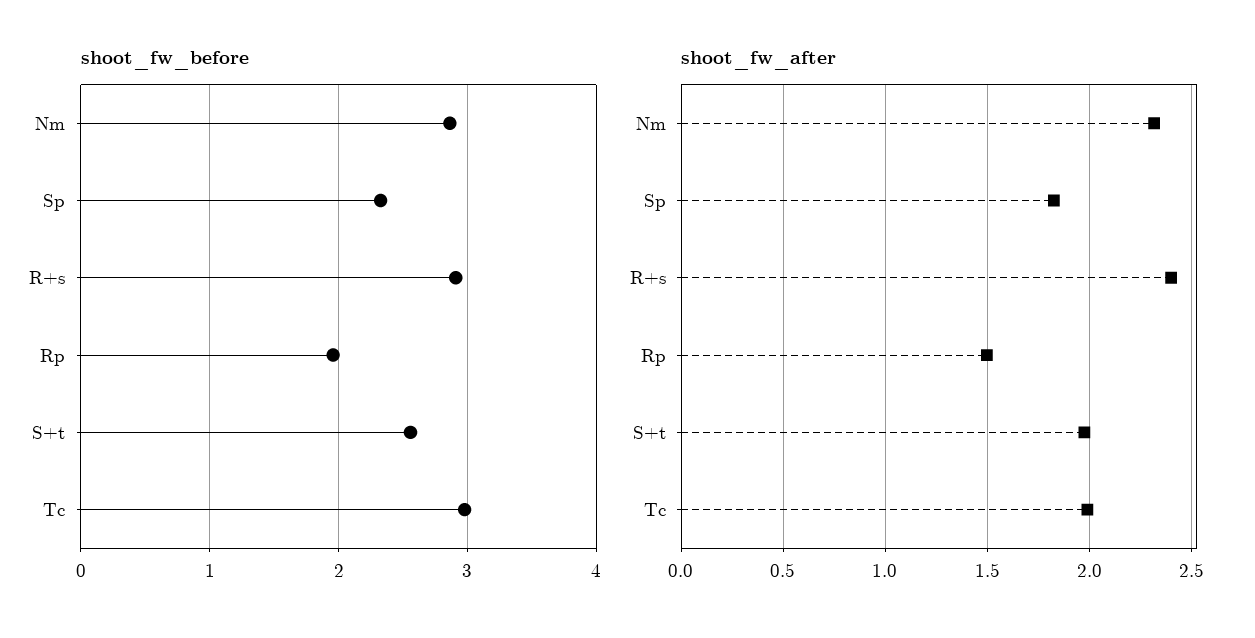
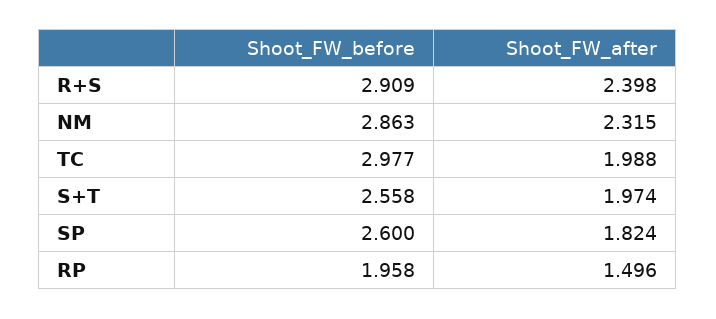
  {
    "shoot_fw_before": {
      "Nm": 2.863,
-     "Sp": 2.3,
+     "Sp": 2.6,
      "R+s": 2.909,
      "Rp": 1.958,
      "S+t": 2.558,
      "Tc": 2.977
    },
    "shoot_fw_after": {
      "Nm": 2.315,
      "Sp": 1.824,
      "R+s": 2.398,
      "Rp": 1.496,
      "S+t": 1.974,
      "Tc": 1.988
    }
  }

